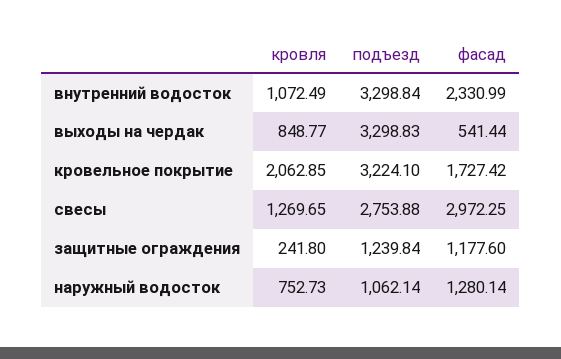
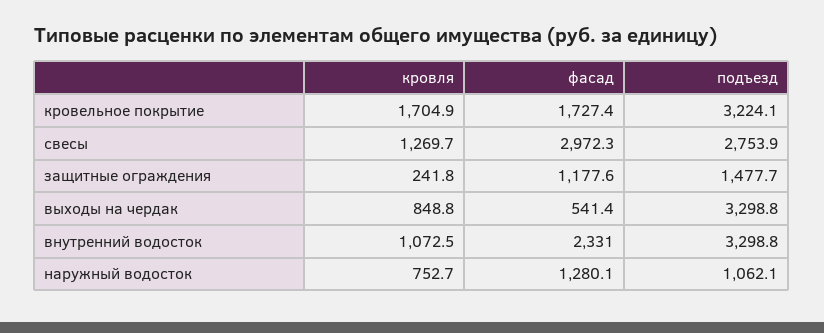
  {
    "кровля": {
      "внутренний водосток": 1072.49,
      "выходы на чердак": 848.77,
-     "кровельное покрытие": 2062.85,
+     "кровельное покрытие": 1704.9,
      "свесы": 1269.65,
      "защитные ограждения": 241.8,
      "наружный водосток": 752.73
    },
    "подъезд": {
      "внутренний водосток": 3298.84,
      "выходы на чердак": 3298.83,
      "кровельное покрытие": 3224.1,
      "свесы": 2753.88,
-     "защитные ограждения": 1239.84,
+     "защитные ограждения": 1477.7,
      "наружный водосток": 1062.14
    },
    "фасад": {
      "внутренний водосток": 2330.99,
      "выходы на чердак": 541.44,
      "кровельное покрытие": 1727.42,
      "свесы": 2972.25,
      "защитные ограждения": 1177.6,
      "наружный водосток": 1280.14
    }
  }

